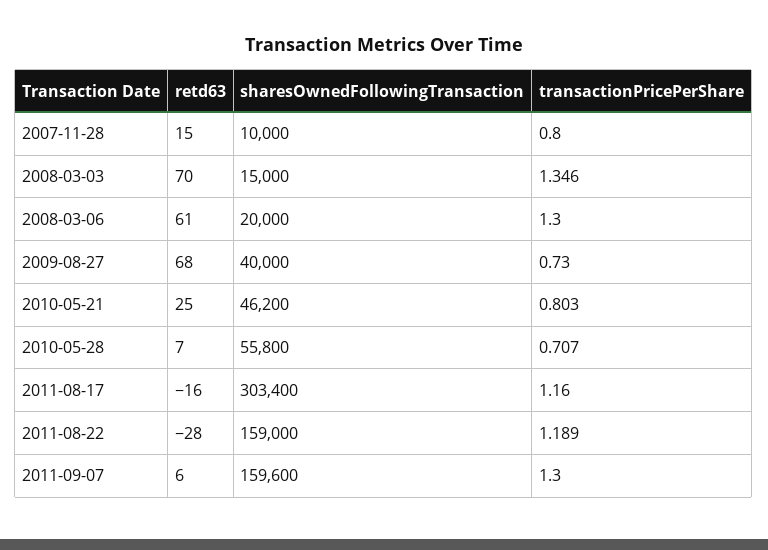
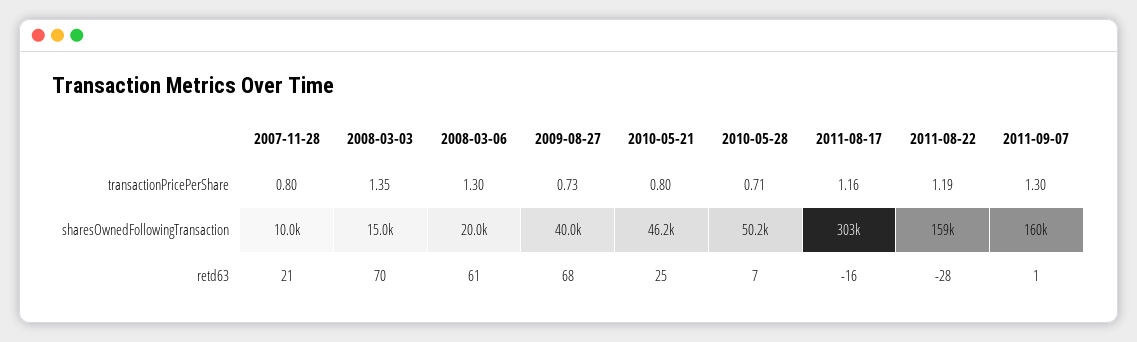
  {
    "retd63": {
-     "2007-11-28": 15,
+     "2007-11-28": 21,
      "2008-03-03": 70,
      "2008-03-06": 61,
      "2009-08-27": 68,
      "2010-05-21": 25,
      "2010-05-28": 7,
      "2011-08-17": -16,
      "2011-08-22": -28,
-     "2011-09-07": 6
+     "2011-09-07": 1
    },
    "sharesOwnedFollowingTransaction": {
      "2007-11-28": 10000,
      "2008-03-03": 15000,
      "2008-03-06": 20000,
      "2009-08-27": 40000,
      "2010-05-21": 46200,
-     "2010-05-28": 55800,
+     "2010-05-28": 50200,
      "2011-08-17": 303400,
      "2011-08-22": 159000,
      "2011-09-07": 159600
    },
    "transactionPricePerShare": {
      "2007-11-28": 0.8,
      "2008-03-03": 1.346,
      "2008-03-06": 1.3,
      "2009-08-27": 0.73,
      "2010-05-21": 0.803,
      "2010-05-28": 0.707,
      "2011-08-17": 1.16,
      "2011-08-22": 1.189,
      "2011-09-07": 1.3
    }
  }

